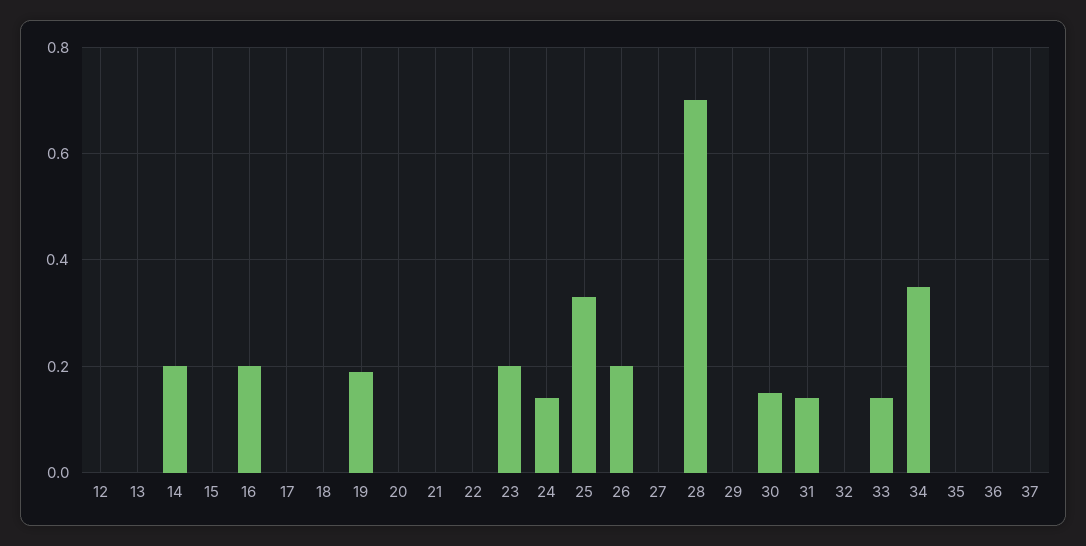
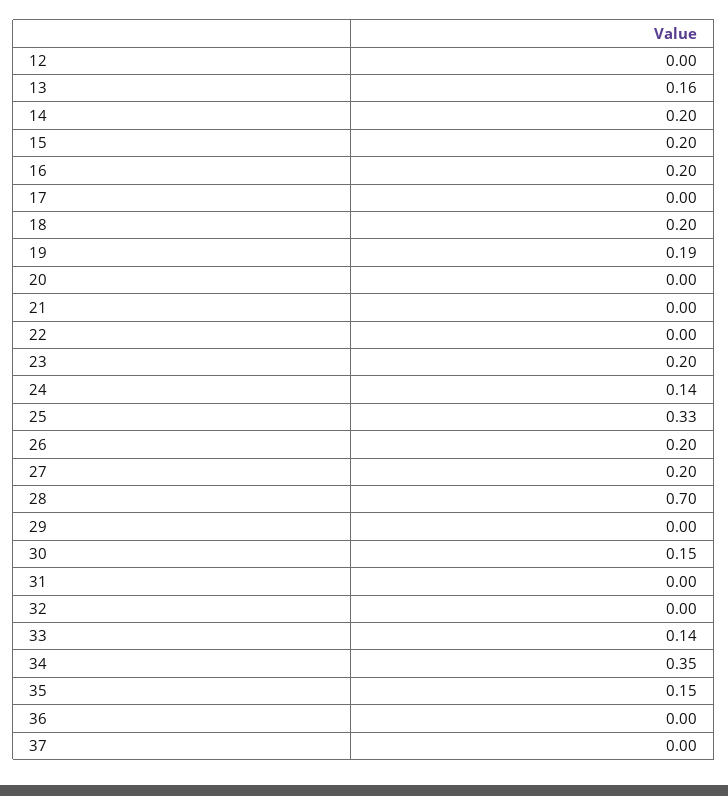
  {
    "12": 0,
-   "13": 0,
+   "13": 0.16,
    "14": 0.2,
-   "15": 0,
+   "15": 0.2,
    "16": 0.2,
    "17": 0,
-   "18": 0,
+   "18": 0.2,
    "19": 0.19,
    "20": 0,
    "21": 0,
    "22": 0,
    "23": 0.2,
    "24": 0.14,
    "25": 0.33,
    "26": 0.2,
-   "27": 0,
+   "27": 0.2,
    "28": 0.7,
    "29": 0,
    "30": 0.15,
-   "31": 0.15,
+   "31": 0,
    "32": 0,
    "33": 0.14,
    "34": 0.35,
-   "35": 0,
+   "35": 0.15,
    "36": 0,
    "37": 0
  }

